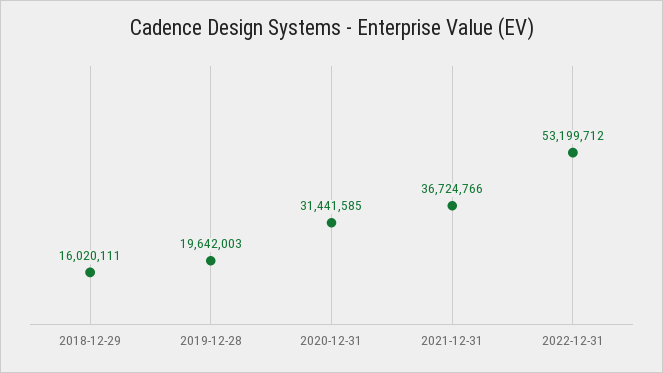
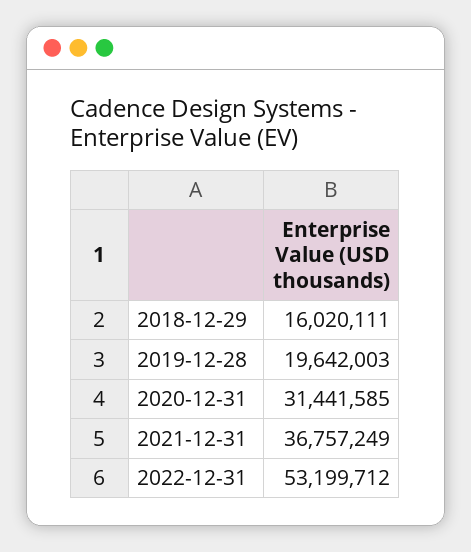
  {
    "2018-12-29": 16020111,
    "2019-12-28": 19642003,
    "2020-12-31": 31441585,
-   "2021-12-31": 36724766,
+   "2021-12-31": 36757249,
    "2022-12-31": 53199712
  }

